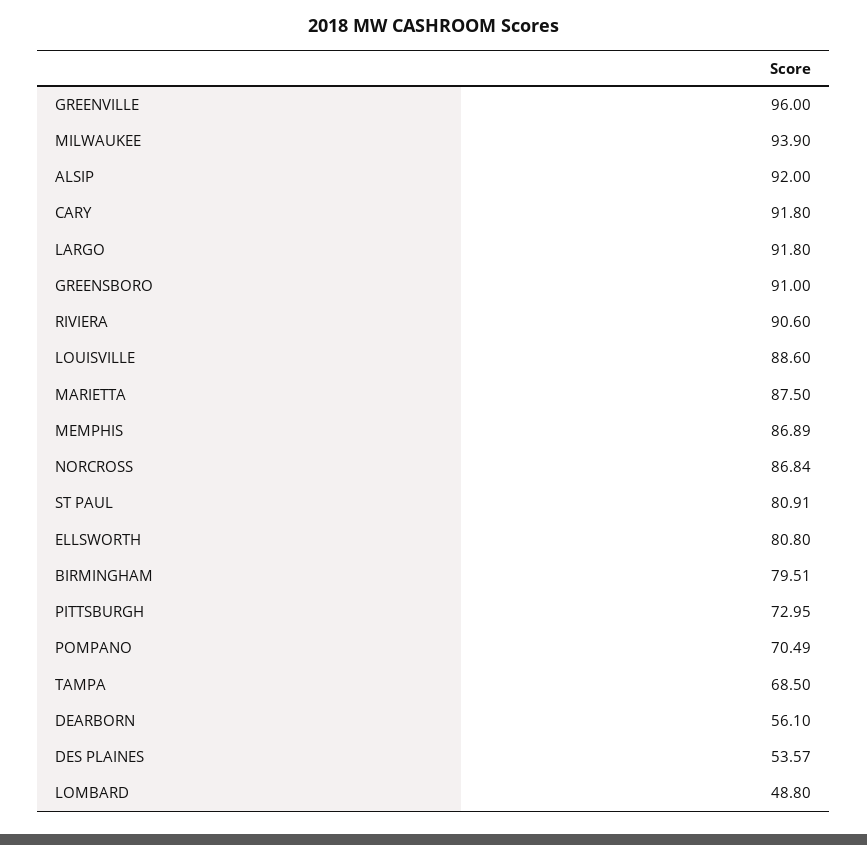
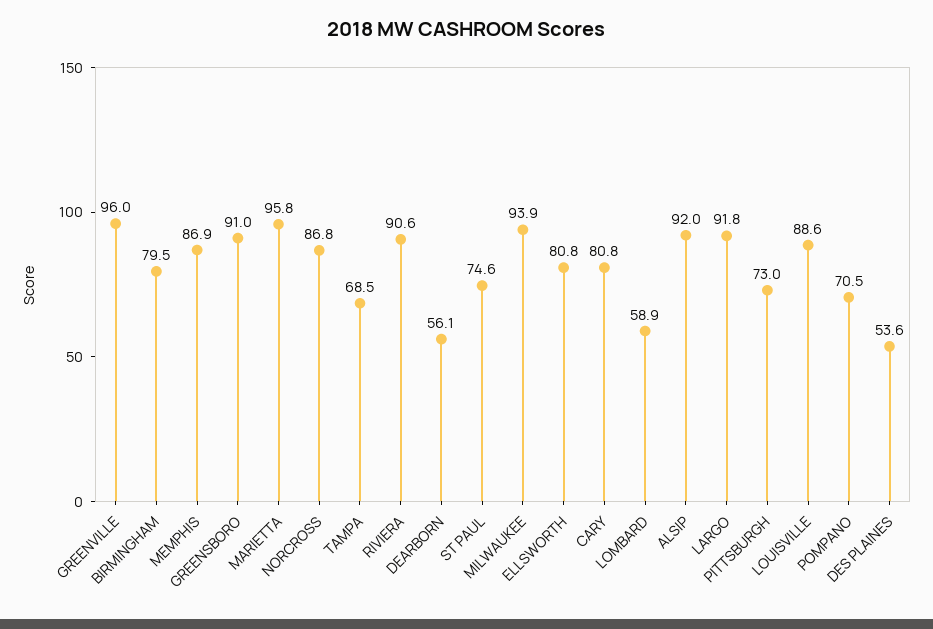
  {
    "GREENVILLE": 96,
    "MILWAUKEE": 93.9,
    "ALSIP": 92,
-   "CARY": 91.8,
+   "CARY": 80.8,
    "LARGO": 91.8,
    "GREENSBORO": 91,
    "RIVIERA": 90.6,
    "LOUISVILLE": 88.6,
-   "MARIETTA": 87.5,
+   "MARIETTA": 95.8,
    "MEMPHIS": 86.89,
    "NORCROSS": 86.84,
-   "ST PAUL": 80.91,
+   "ST PAUL": 74.6,
    "ELLSWORTH": 80.8,
    "BIRMINGHAM": 79.51,
    "PITTSBURGH": 72.95,
    "POMPANO": 70.49,
    "TAMPA": 68.5,
    "DEARBORN": 56.1,
    "DES PLAINES": 53.57,
-   "LOMBARD": 48.8
+   "LOMBARD": 58.9
  }

